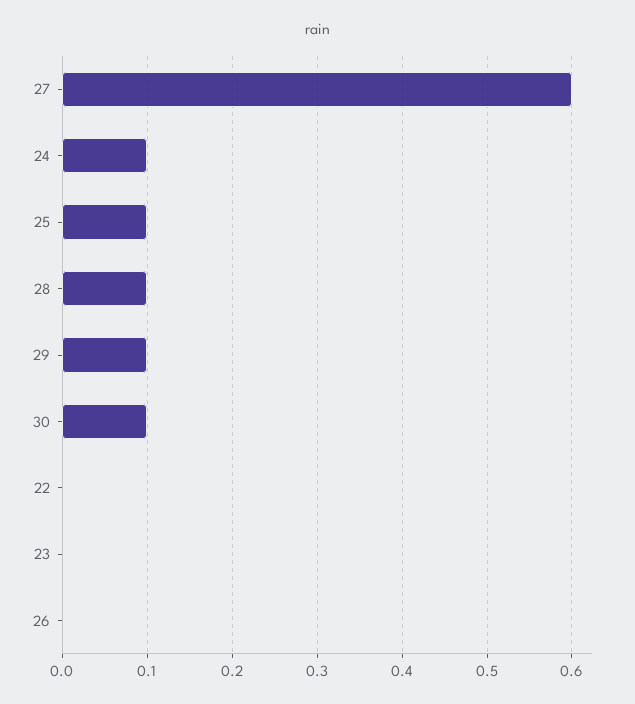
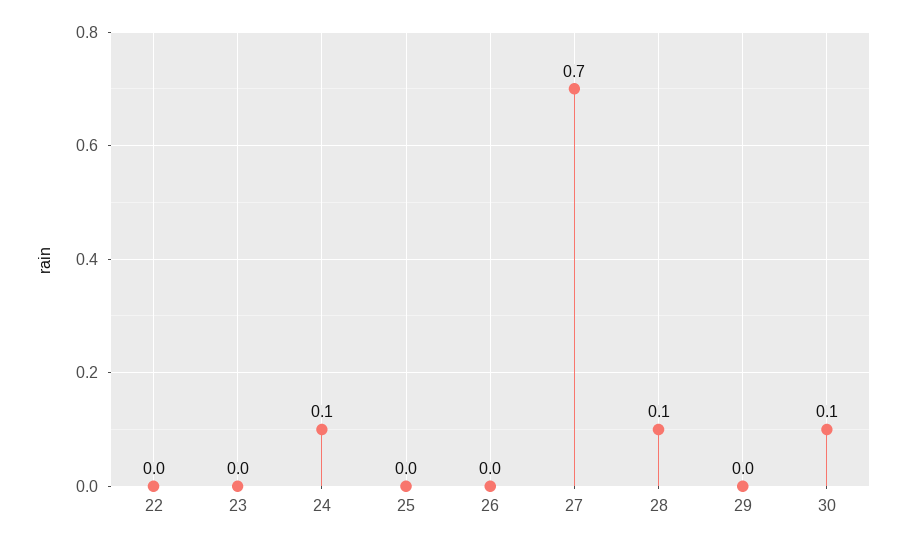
  {
-   "27": 0.6,
+   "27": 0.7,
    "24": 0.1,
-   "25": 0.1,
+   "25": 0,
    "28": 0.1,
-   "29": 0.1,
+   "29": 0,
    "30": 0.1,
    "22": 0,
    "23": 0,
    "26": 0
  }

